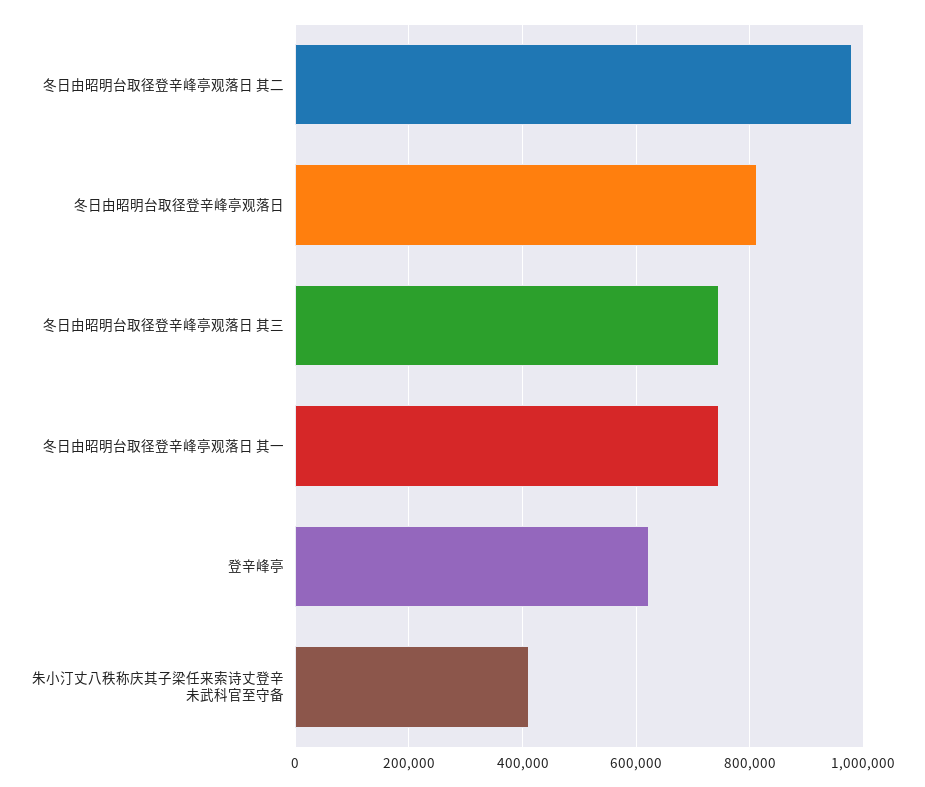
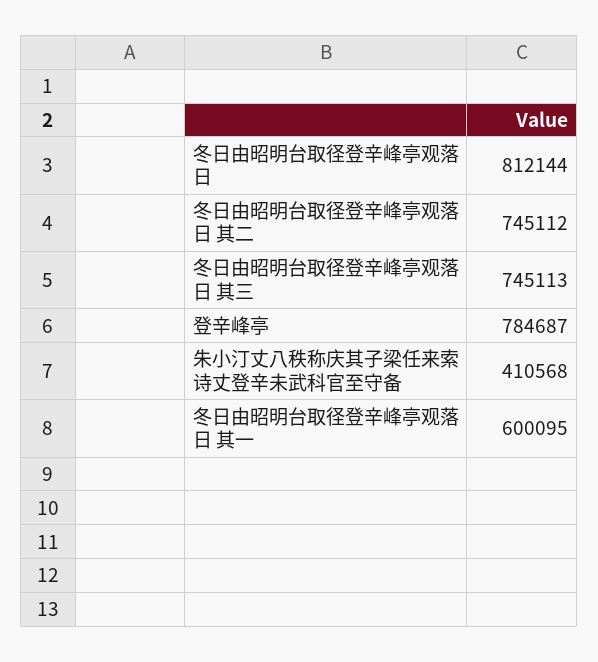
  {
-   "冬日由昭明台取径登辛峰亭观落日 其二": 980000,
+   "冬日由昭明台取径登辛峰亭观落日 其二": 745112,
    "冬日由昭明台取径登辛峰亭观落日": 812144,
    "冬日由昭明台取径登辛峰亭观落日 其三": 745113,
-   "冬日由昭明台取径登辛峰亭观落日 其一": 740000,
+   "冬日由昭明台取径登辛峰亭观落日 其一": 600095,
-   "登辛峰亭": 620000,
+   "登辛峰亭": 784687,
    "朱小汀丈八秩称庆其子梁任来索诗丈登辛未武科官至守备": 410568
  }

